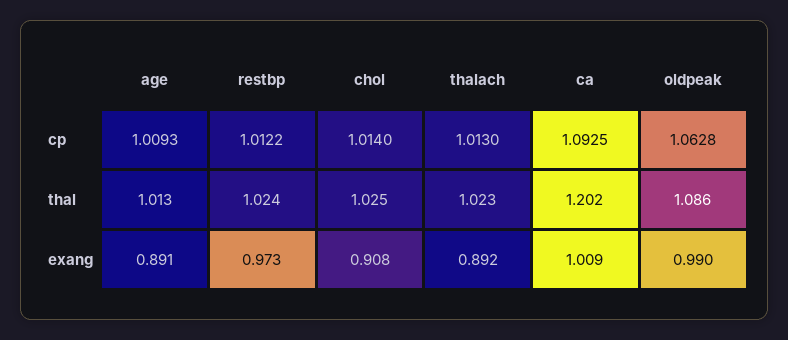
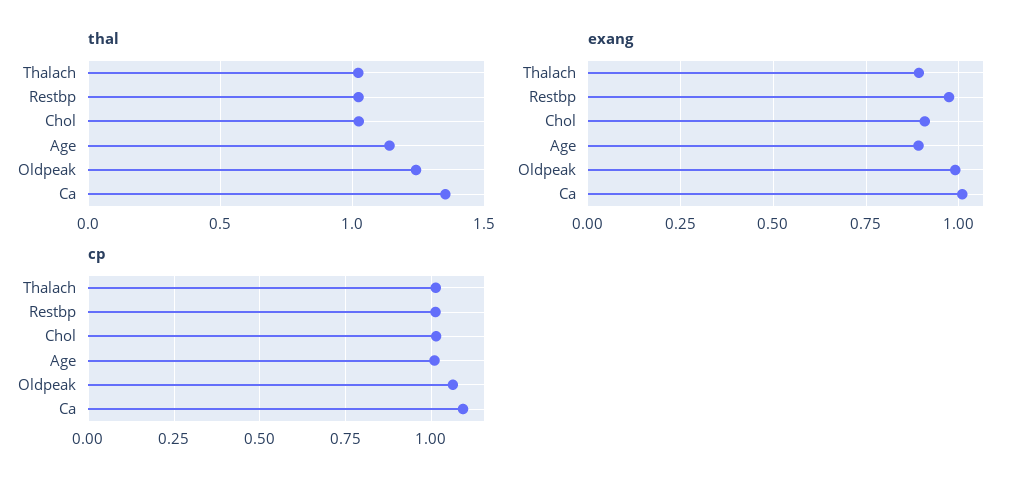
  {
    "cp": {
      "age": 1.0093,
      "restbp": 1.0122,
      "chol": 1.014,
      "thalach": 1.013,
      "ca": 1.0925,
      "oldpeak": 1.0628
    },
    "thal": {
-     "age": 1.013,
+     "age": 1.15,
      "restbp": 1.024,
      "chol": 1.025,
      "thalach": 1.023,
-     "ca": 1.202,
+     "ca": 1.35,
-     "oldpeak": 1.086
+     "oldpeak": 1.25
    },
    "exang": {
      "age": 0.891,
      "restbp": 0.973,
      "chol": 0.908,
      "thalach": 0.892,
      "ca": 1.009,
      "oldpeak": 0.99
    }
  }

